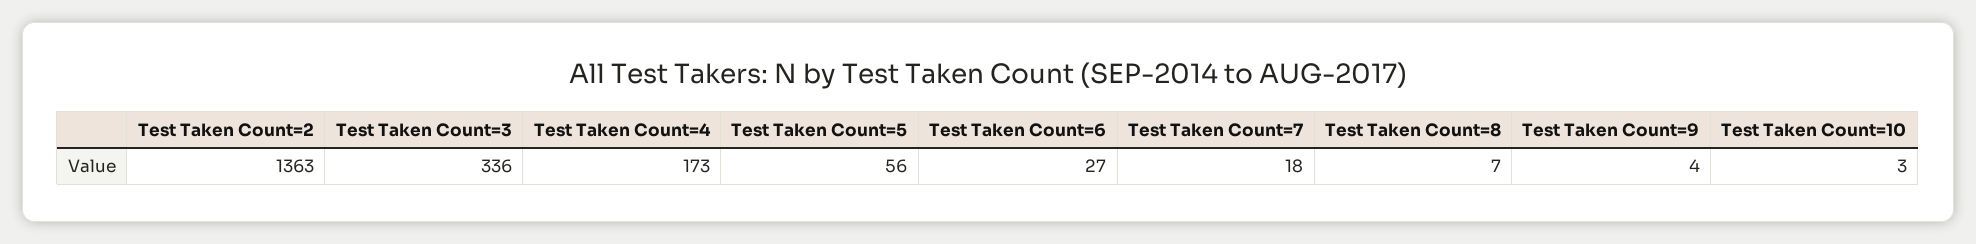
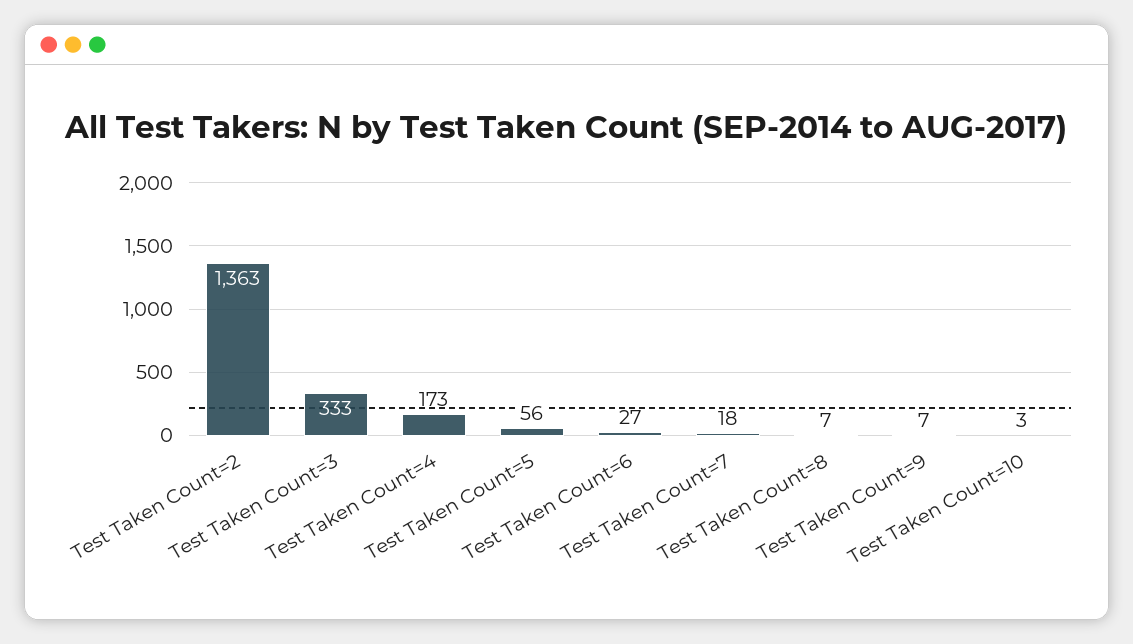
  {
    "Test Taken Count=2": 1363,
-   "Test Taken Count=3": 336,
+   "Test Taken Count=3": 333,
    "Test Taken Count=4": 173,
    "Test Taken Count=5": 56,
    "Test Taken Count=6": 27,
    "Test Taken Count=7": 18,
    "Test Taken Count=8": 7,
-   "Test Taken Count=9": 4,
+   "Test Taken Count=9": 7,
    "Test Taken Count=10": 3
  }

